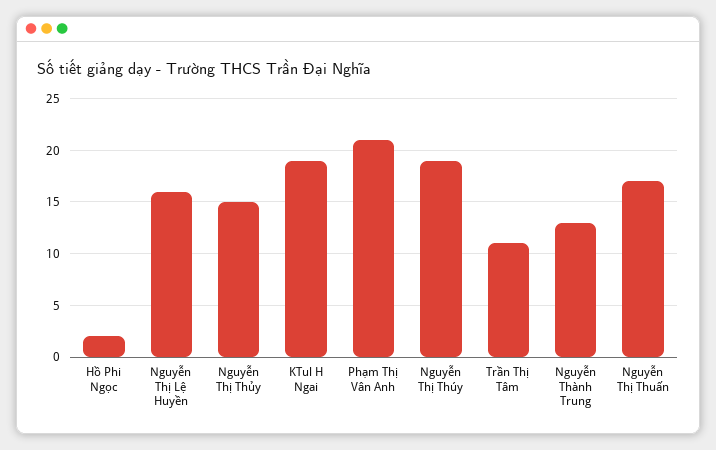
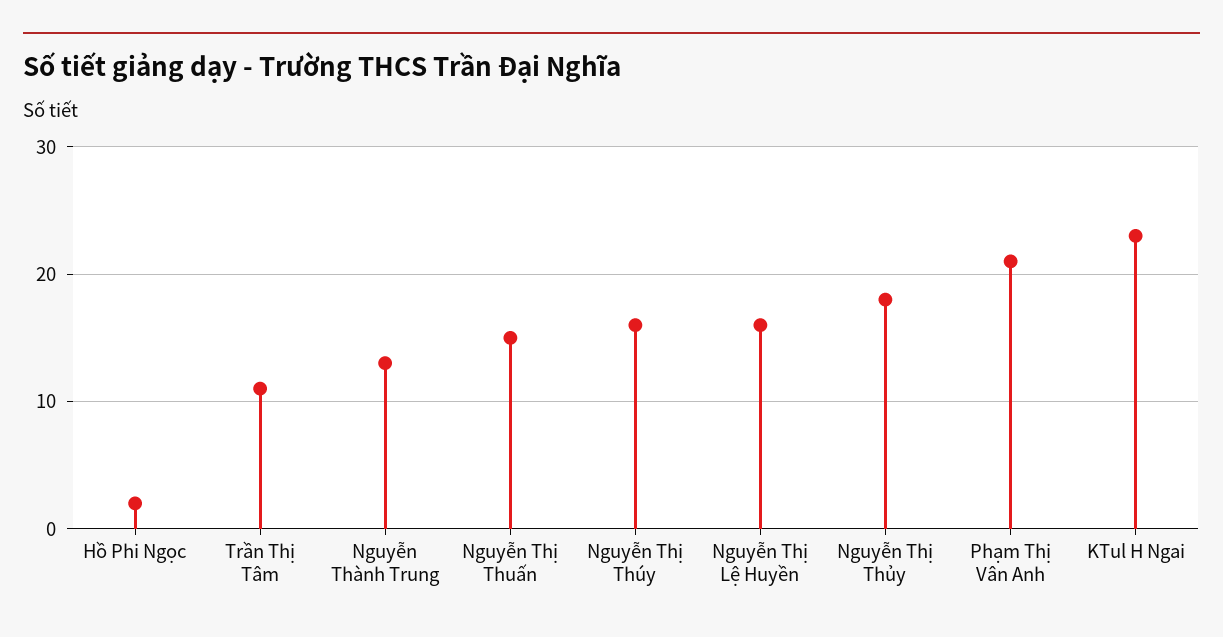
  {
    "Hồ Phi Ngọc": 2,
    "Nguyễn Thị Lệ Huyền": 16,
-   "Nguyễn Thị Thủy": 15,
+   "Nguyễn Thị Thủy": 18,
-   "KTul H Ngai": 19,
+   "KTul H Ngai": 23,
    "Phạm Thị Vân Anh": 21,
-   "Nguyễn Thị Thúy": 19,
+   "Nguyễn Thị Thúy": 16,
    "Trần Thị Tâm": 11,
    "Nguyễn Thành Trung": 13,
-   "Nguyễn Thị Thuấn": 17
+   "Nguyễn Thị Thuấn": 15
  }

